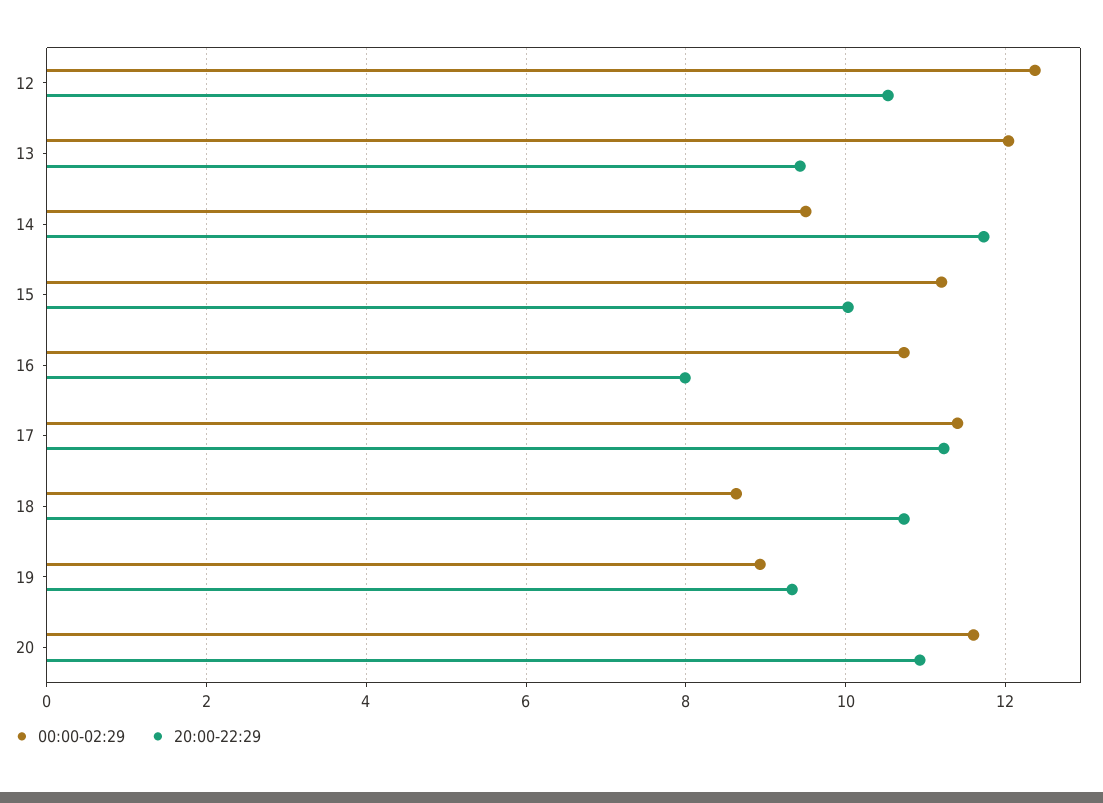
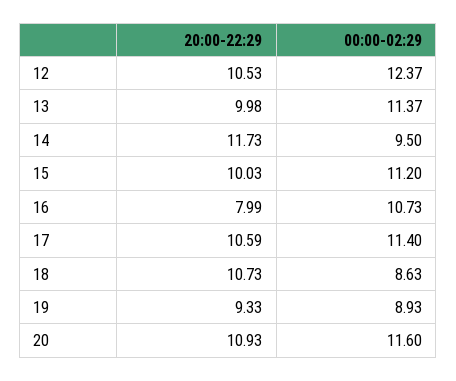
  {
    "00:00-02:29": {
      "12": 12.37,
-     "13": 12,
+     "13": 11.37,
      "14": 9.5,
      "15": 11.2,
      "16": 10.73,
      "17": 11.4,
      "18": 8.63,
      "19": 8.93,
      "20": 11.6
    },
    "20:00-22:29": {
      "12": 10.53,
-     "13": 9.4,
+     "13": 9.98,
      "14": 11.73,
      "15": 10.03,
      "16": 7.99,
-     "17": 11.2,
+     "17": 10.59,
      "18": 10.73,
      "19": 9.33,
      "20": 10.93
    }
  }

